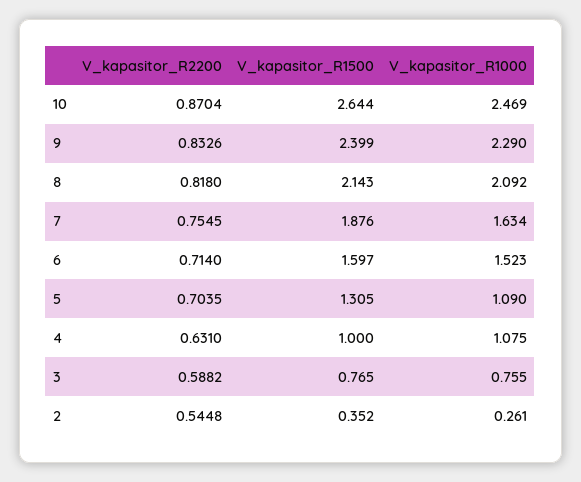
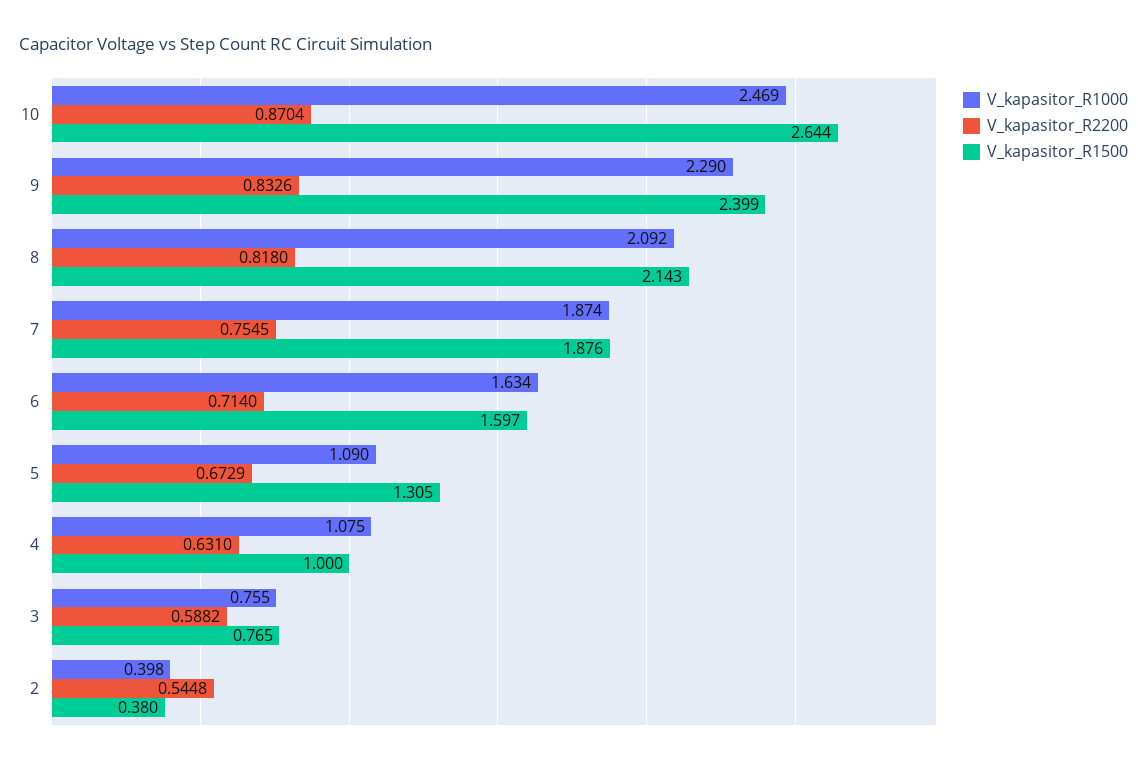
  {
    "V_kapasitor_R2200": {
      "10": 0.8704,
      "9": 0.8326,
      "8": 0.818,
      "7": 0.7545,
      "6": 0.714,
-     "5": 0.7035,
+     "5": 0.6729,
      "4": 0.631,
      "3": 0.5882,
      "2": 0.5448
    },
    "V_kapasitor_R1500": {
      "10": 2.644,
      "9": 2.399,
      "8": 2.143,
      "7": 1.876,
      "6": 1.597,
      "5": 1.305,
      "4": 1,
      "3": 0.765,
-     "2": 0.352
+     "2": 0.38
    },
    "V_kapasitor_R1000": {
      "10": 2.469,
      "9": 2.29,
      "8": 2.092,
-     "7": 1.634,
+     "7": 1.874,
-     "6": 1.523,
+     "6": 1.634,
      "5": 1.09,
      "4": 1.075,
      "3": 0.755,
-     "2": 0.261
+     "2": 0.398
    }
  }

